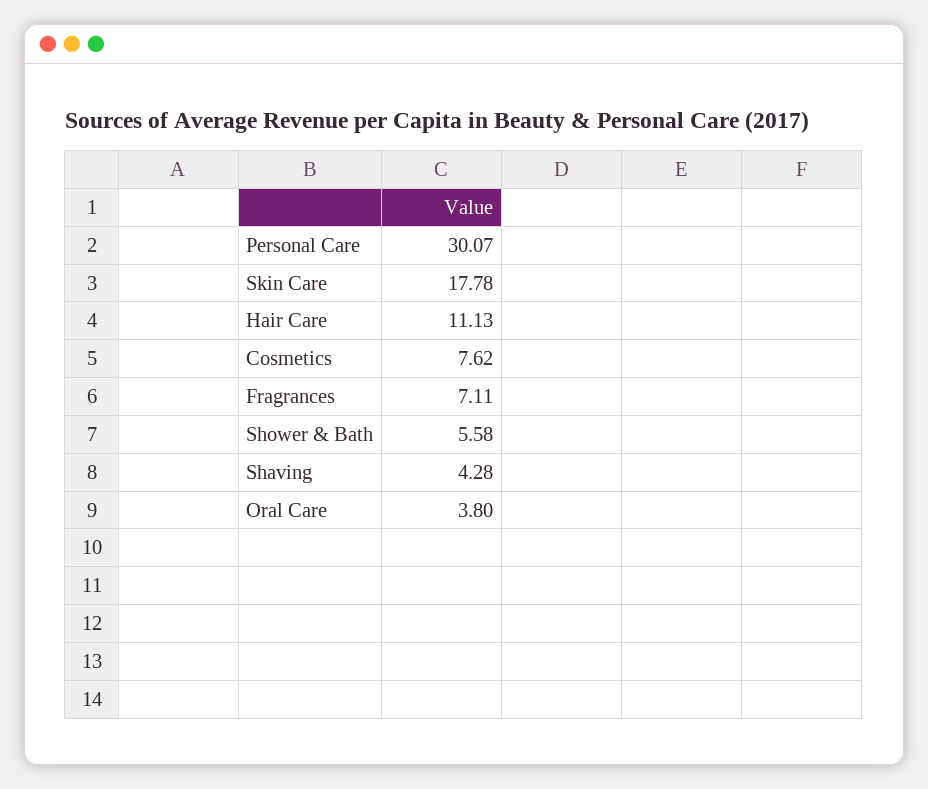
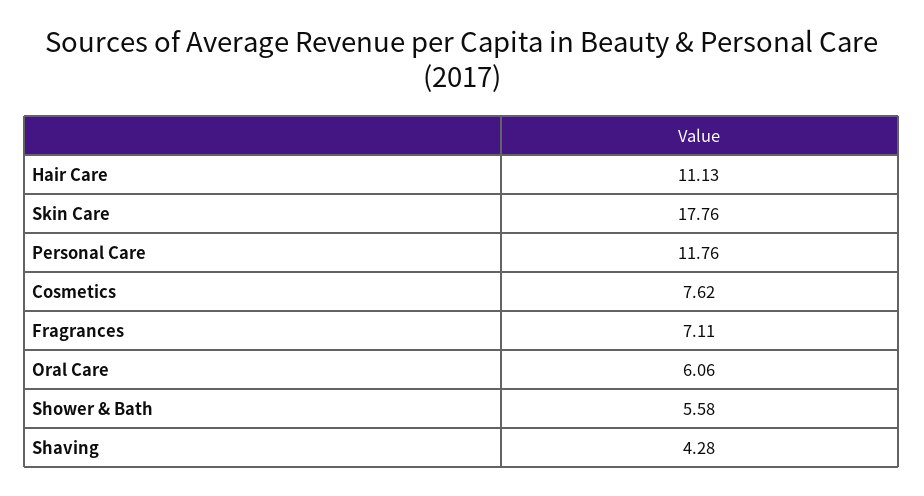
  {
-   "Personal Care": 30.07,
+   "Personal Care": 11.76,
-   "Skin Care": 17.78,
+   "Skin Care": 17.76,
    "Hair Care": 11.13,
    "Cosmetics": 7.62,
    "Fragrances": 7.11,
    "Shower & Bath": 5.58,
    "Shaving": 4.28,
-   "Oral Care": 3.8
+   "Oral Care": 6.06
  }

